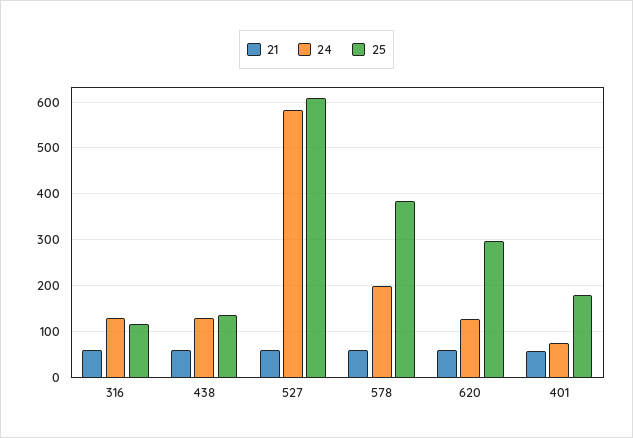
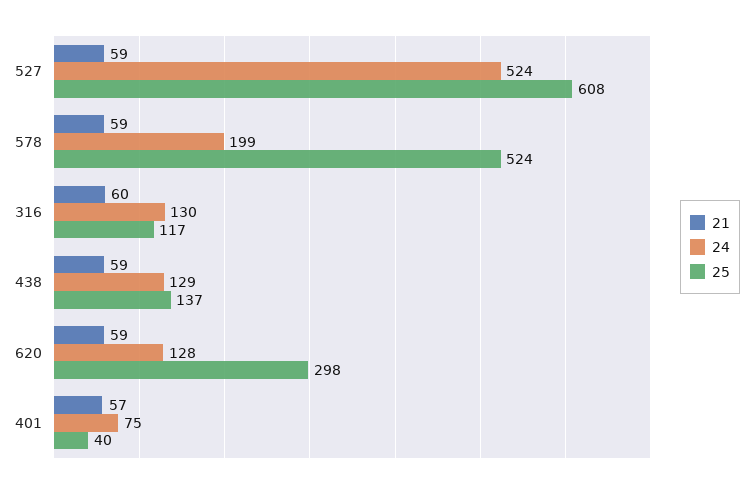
  {
    "21": {
      "316": 60,
      "438": 59,
      "527": 59,
      "578": 59,
      "620": 59,
      "401": 57
    },
    "24": {
      "316": 130,
      "438": 129,
-     "527": 580,
+     "527": 524,
      "578": 199,
      "620": 128,
      "401": 75
    },
    "25": {
      "316": 117,
      "438": 137,
      "527": 608,
-     "578": 380,
+     "578": 524,
      "620": 298,
-     "401": 180
+     "401": 40
    }
  }

